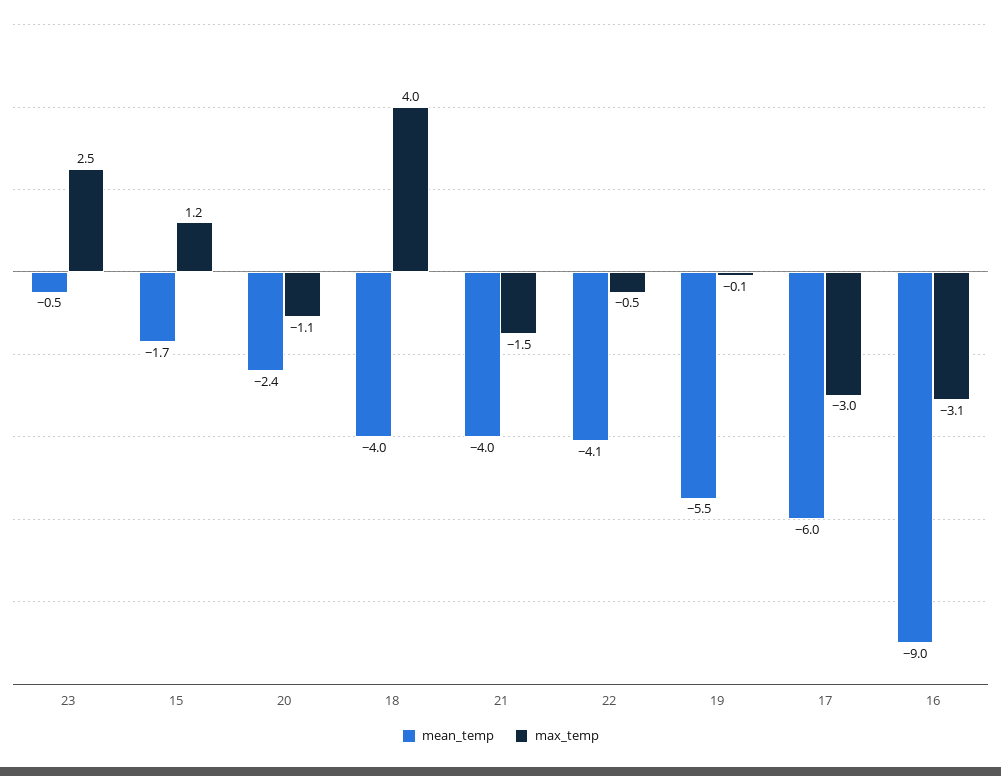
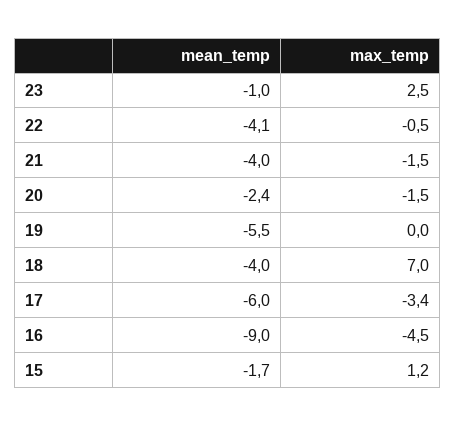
  {
    "mean_temp": {
-     "23": -0.5,
+     "23": -1,
      "15": -1.7,
      "20": -2.4,
      "18": -4,
      "21": -4,
      "22": -4.1,
      "19": -5.5,
      "17": -6,
      "16": -9
    },
    "max_temp": {
      "23": 2.5,
      "15": 1.2,
-     "20": -1.1,
+     "20": -1.5,
-     "18": 4,
+     "18": 7,
      "21": -1.5,
      "22": -0.5,
-     "19": -0.1,
+     "19": 0,
-     "17": -3,
+     "17": -3.4,
-     "16": -3.1
+     "16": -4.5
    }
  }

